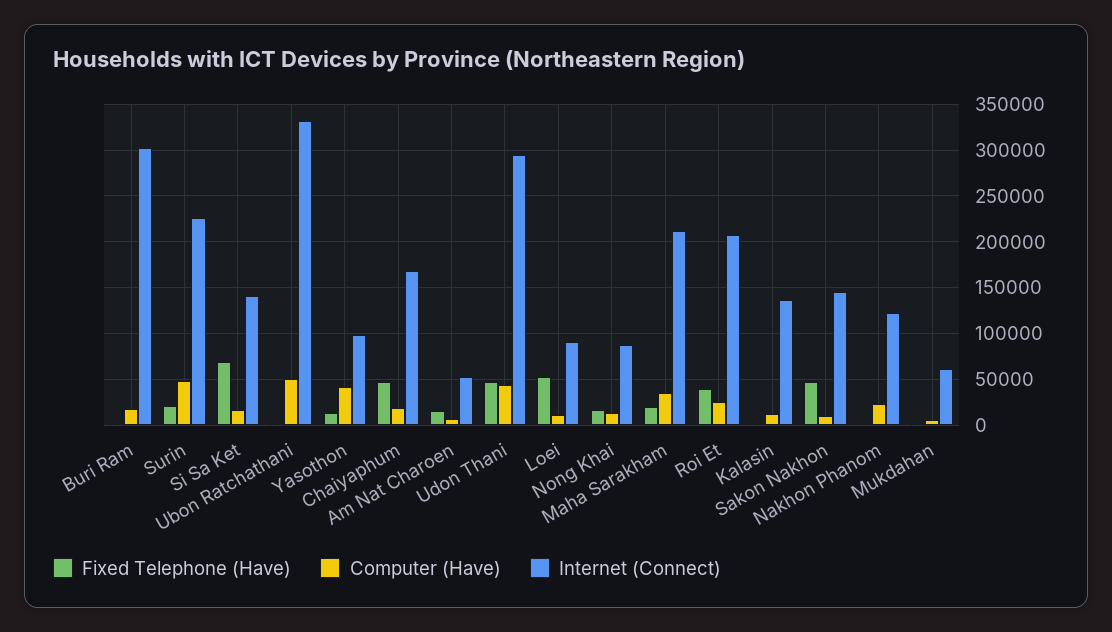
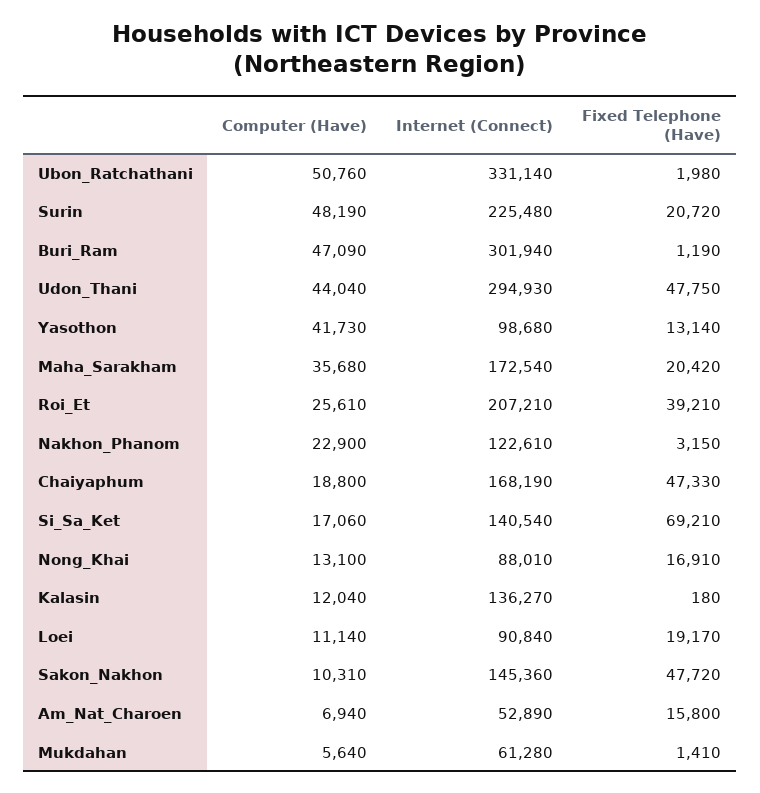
  {
    "Fixed Telephone (Have)": {
      "Buri Ram": 1190,
      "Surin": 20720,
      "Si Sa Ket": 69210,
      "Ubon Ratchathani": 1980,
      "Yasothon": 13140,
      "Chaiyaphum": 47330,
      "Am Nat Charoen": 15800,
      "Udon Thani": 47750,
-     "Loei": 50000,
+     "Loei": 19170,
      "Nong Khai": 16910,
      "Maha Sarakham": 20420,
      "Roi Et": 39210,
      "Kalasin": 180,
      "Sakon Nakhon": 47720,
      "Nakhon Phanom": 3150,
      "Mukdahan": 1410
    },
    "Computer (Have)": {
-     "Buri Ram": 20000,
+     "Buri Ram": 47090,
      "Surin": 48190,
      "Si Sa Ket": 17060,
      "Ubon Ratchathani": 50760,
      "Yasothon": 41730,
      "Chaiyaphum": 18800,
      "Am Nat Charoen": 6940,
      "Udon Thani": 44040,
      "Loei": 11140,
      "Nong Khai": 13100,
      "Maha Sarakham": 35680,
      "Roi Et": 25610,
      "Kalasin": 12040,
      "Sakon Nakhon": 10310,
      "Nakhon Phanom": 22900,
      "Mukdahan": 5640
    },
    "Internet (Connect)": {
      "Buri Ram": 301940,
      "Surin": 225480,
      "Si Sa Ket": 140540,
      "Ubon Ratchathani": 331140,
      "Yasothon": 98680,
      "Chaiyaphum": 168190,
      "Am Nat Charoen": 52890,
      "Udon Thani": 294930,
      "Loei": 90840,
      "Nong Khai": 88010,
-     "Maha Sarakham": 210000,
+     "Maha Sarakham": 172540,
      "Roi Et": 207210,
      "Kalasin": 136270,
      "Sakon Nakhon": 145360,
      "Nakhon Phanom": 122610,
      "Mukdahan": 61280
    }
  }

